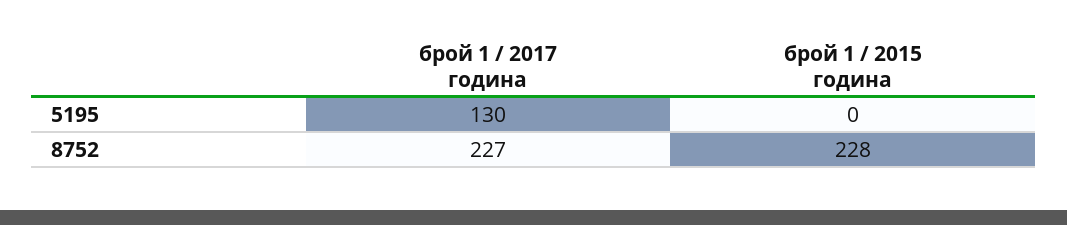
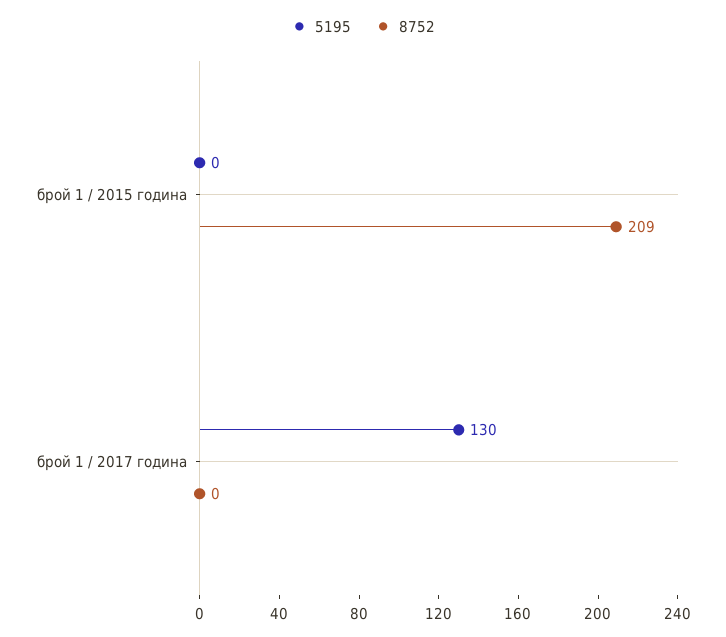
  {
    "5195": {
      "брой 1 / 2017 година": 130,
      "брой 1 / 2015 година": 0
    },
    "8752": {
-     "брой 1 / 2017 година": 227,
+     "брой 1 / 2017 година": 0,
-     "брой 1 / 2015 година": 228
+     "брой 1 / 2015 година": 209
    }
  }

